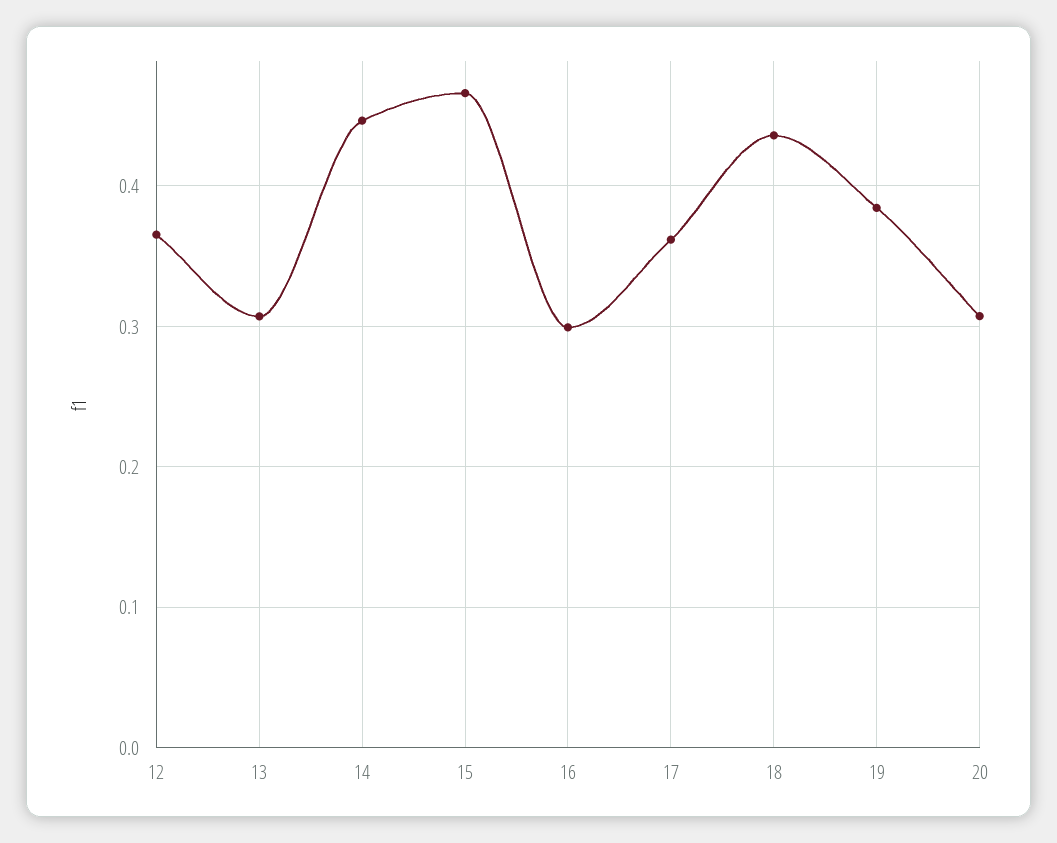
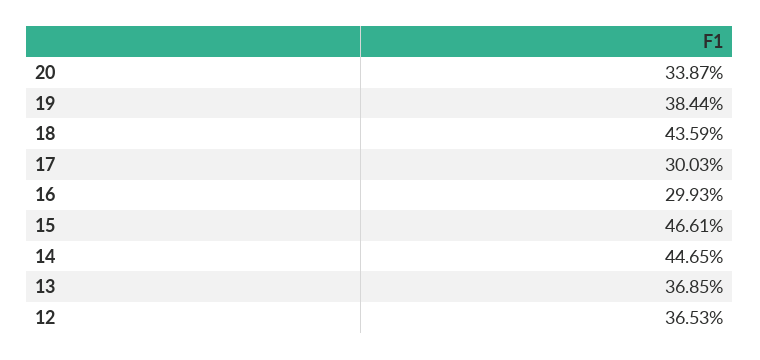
  {
    "12": 0.3653,
-   "13": 0.31,
+   "13": 0.3685,
    "14": 0.4465,
    "15": 0.4661,
    "16": 0.2993,
-   "17": 0.36,
+   "17": 0.3003,
    "18": 0.4359,
    "19": 0.3844,
-   "20": 0.31
+   "20": 0.3387
  }

